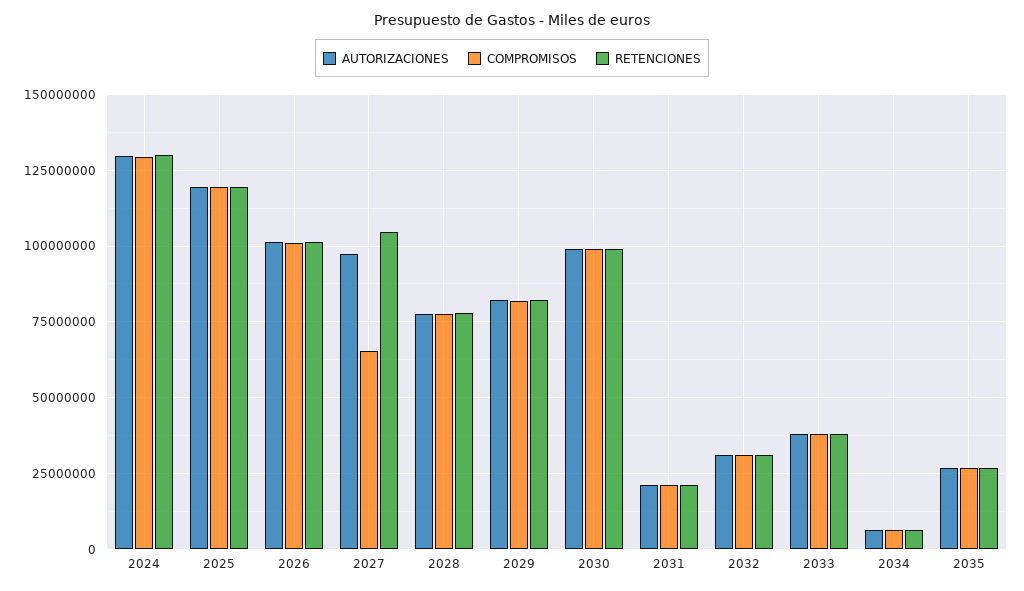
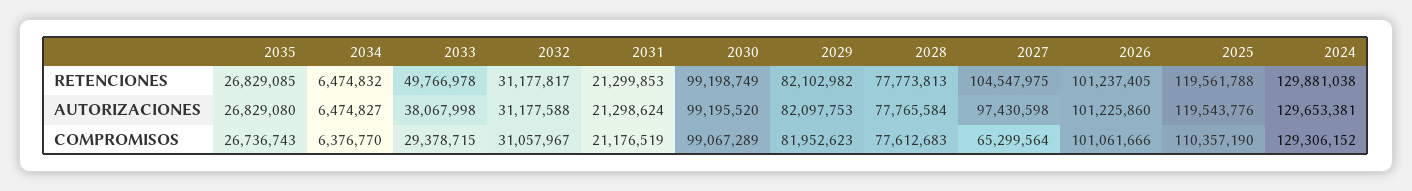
  {
    "AUTORIZACIONES": {
      "2024": 129653381,
      "2025": 119543776,
      "2026": 101225860,
      "2027": 97430598,
      "2028": 77765584,
      "2029": 82097753,
      "2030": 99195520,
      "2031": 21298624,
      "2032": 31177588,
      "2033": 38067998,
      "2034": 6474827,
      "2035": 26829080
    },
    "COMPROMISOS": {
      "2024": 129306152,
-     "2025": 120000000,
+     "2025": 110357190,
      "2026": 101061666,
      "2027": 65299564,
      "2028": 77612683,
      "2029": 81952623,
      "2030": 99067289,
      "2031": 21176519,
      "2032": 31057967,
-     "2033": 37500000,
+     "2033": 29378715,
      "2034": 6376770,
      "2035": 26736743
    },
    "RETENCIONES": {
      "2024": 129881038,
      "2025": 119561788,
      "2026": 101237405,
      "2027": 104547975,
      "2028": 77773813,
      "2029": 82102982,
      "2030": 99198749,
      "2031": 21299853,
      "2032": 31177817,
-     "2033": 37500000,
+     "2033": 49766978,
      "2034": 6474832,
      "2035": 26829085
    }
  }

